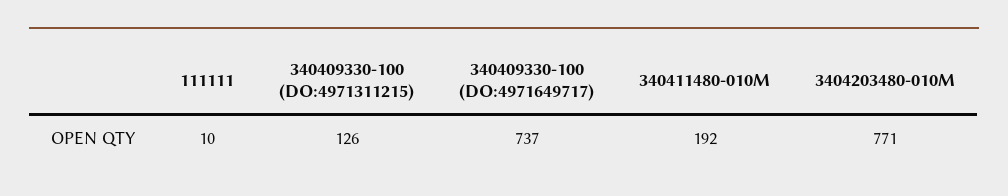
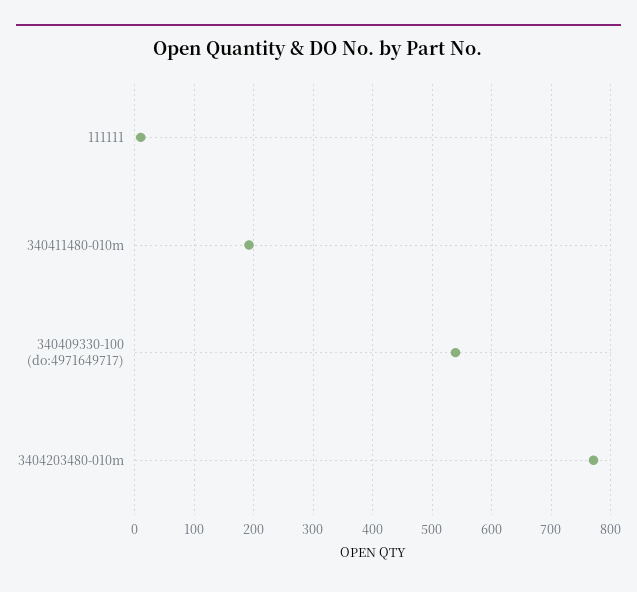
  {
    "111111": 10,
-   "340409330-100 (DO:4971311215)": 126,
-   "340409330-100 (DO:4971649717)": 737,
+   "340409330-100 (DO:4971649717)": 540,
    "340411480-010M": 192,
    "3404203480-010M": 771
  }

